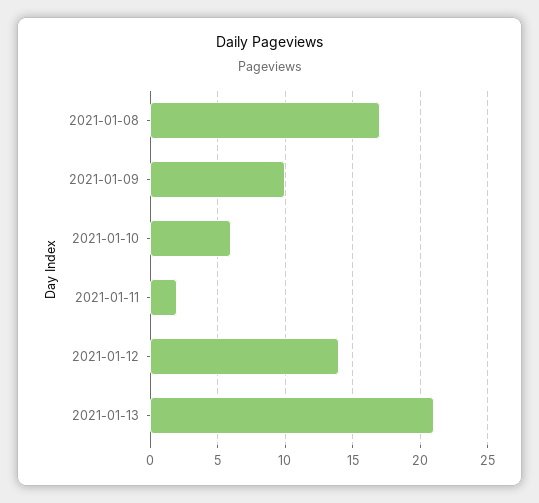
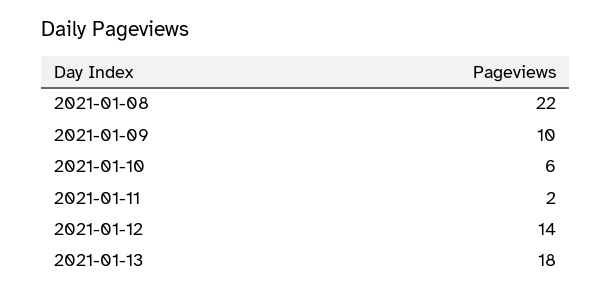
  {
-   "2021-01-08": 17,
+   "2021-01-08": 22,
    "2021-01-09": 10,
    "2021-01-10": 6,
    "2021-01-11": 2,
    "2021-01-12": 14,
-   "2021-01-13": 21
+   "2021-01-13": 18
  }

